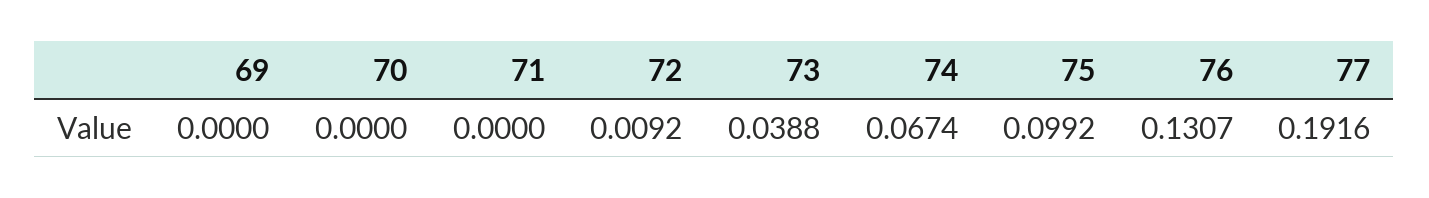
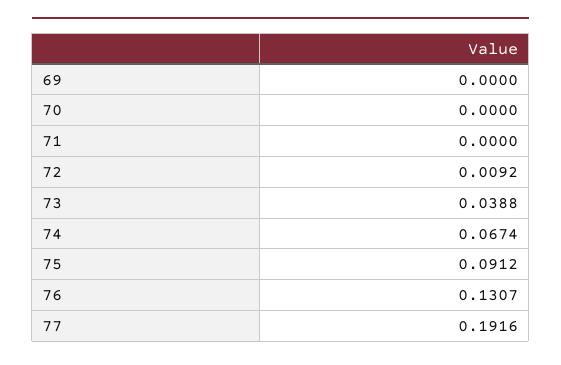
  {
    "69": 0,
    "70": 0,
    "71": 0,
    "72": 0.0092,
    "73": 0.0388,
    "74": 0.0674,
-   "75": 0.0992,
+   "75": 0.0912,
    "76": 0.1307,
    "77": 0.1916
  }

